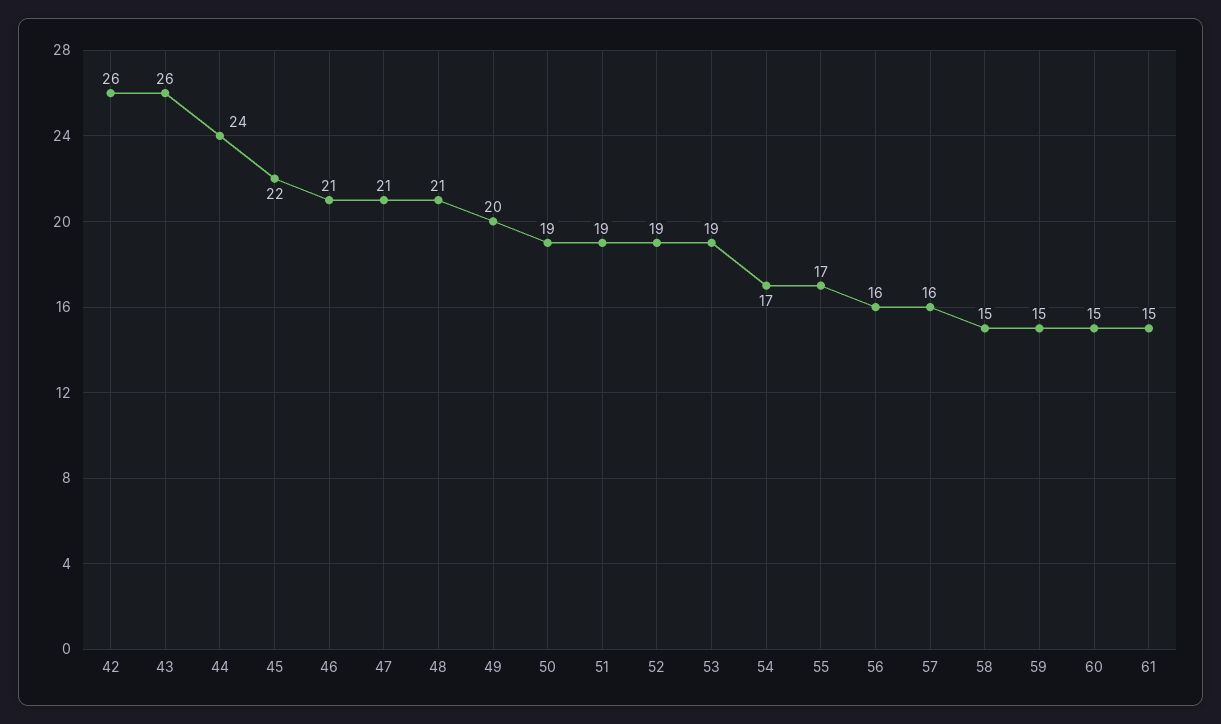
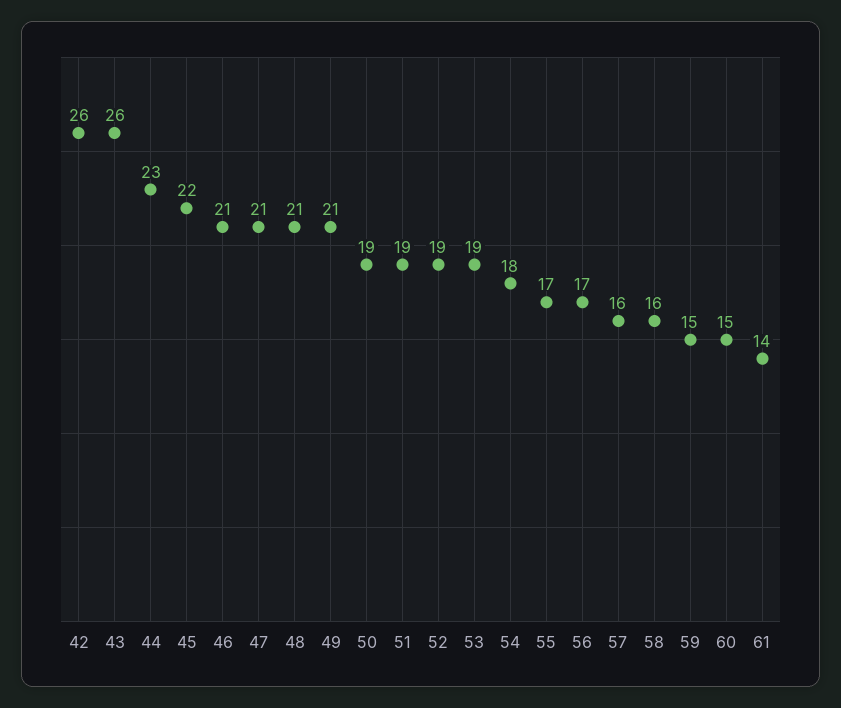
  {
    "42": 26,
    "43": 26,
-   "44": 24,
+   "44": 23,
    "45": 22,
    "46": 21,
    "47": 21,
    "48": 21,
-   "49": 20,
+   "49": 21,
    "50": 19,
    "51": 19,
    "52": 19,
    "53": 19,
-   "54": 17,
+   "54": 18,
    "55": 17,
-   "56": 16,
+   "56": 17,
    "57": 16,
-   "58": 15,
+   "58": 16,
    "59": 15,
    "60": 15,
-   "61": 15
+   "61": 14
  }

